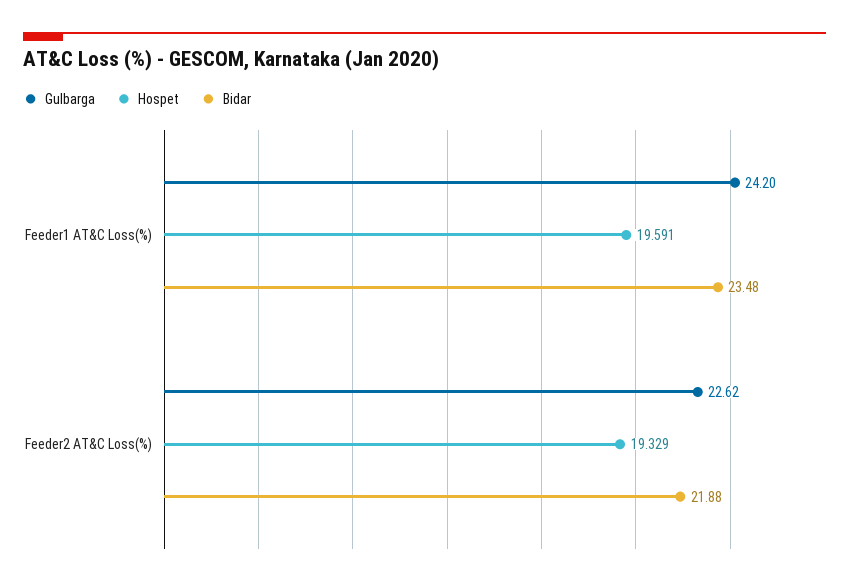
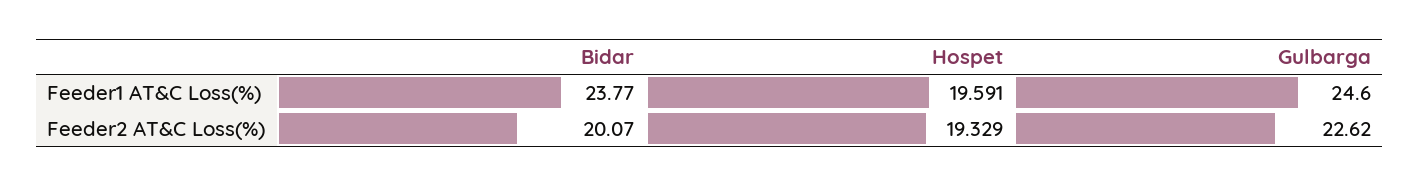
  {
    "Gulbarga": {
-     "Feeder1 AT&C Loss(%)": 24.2,
+     "Feeder1 AT&C Loss(%)": 24.6,
      "Feeder2 AT&C Loss(%)": 22.62
    },
    "Hospet": {
      "Feeder1 AT&C Loss(%)": 19.591,
      "Feeder2 AT&C Loss(%)": 19.329
    },
    "Bidar": {
-     "Feeder1 AT&C Loss(%)": 23.48,
+     "Feeder1 AT&C Loss(%)": 23.77,
-     "Feeder2 AT&C Loss(%)": 21.88
+     "Feeder2 AT&C Loss(%)": 20.07
    }
  }

